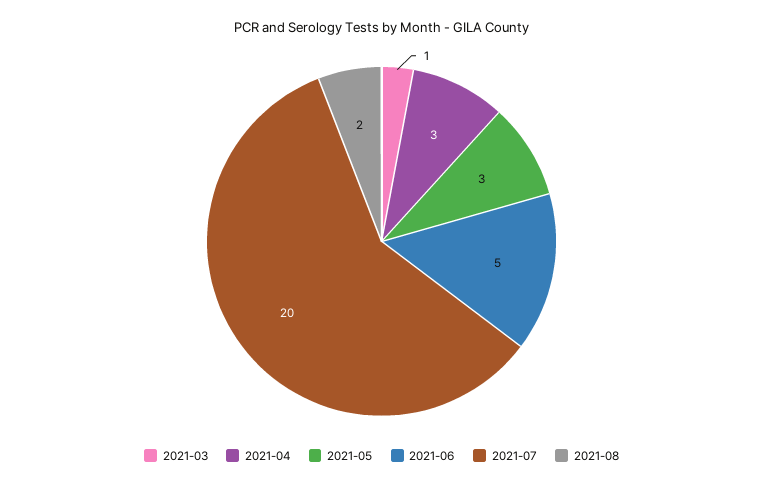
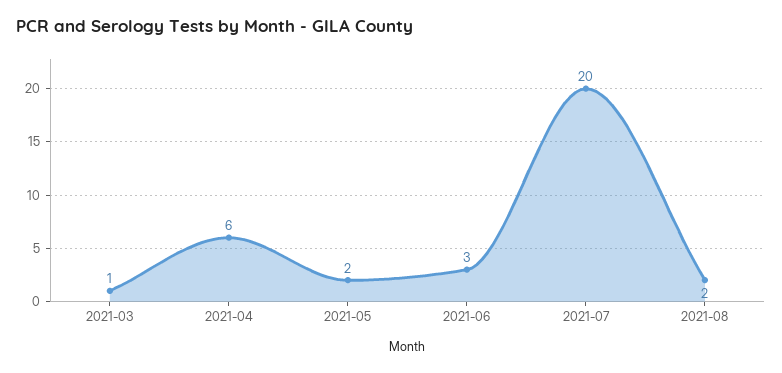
  {
    "2021-03": 1,
-   "2021-04": 3,
+   "2021-04": 6,
-   "2021-05": 3,
+   "2021-05": 2,
-   "2021-06": 5,
+   "2021-06": 3,
    "2021-07": 20,
    "2021-08": 2
  }

